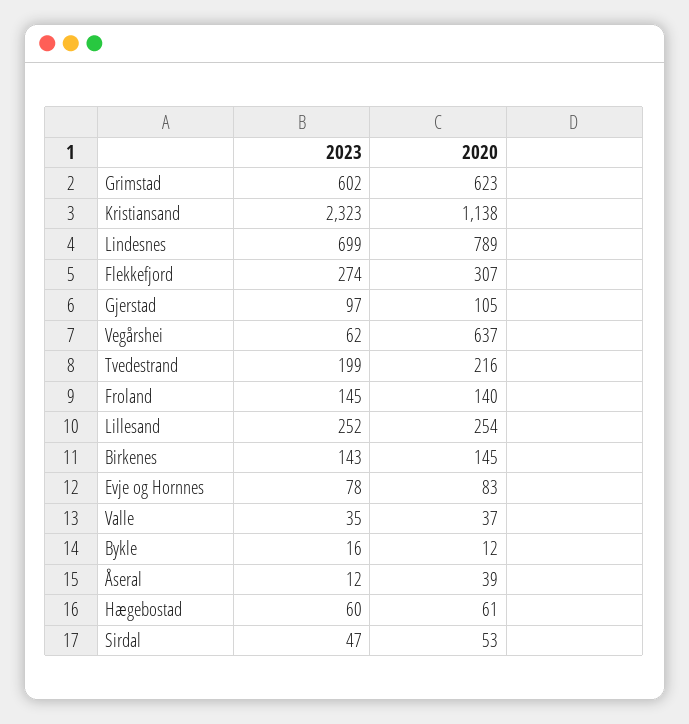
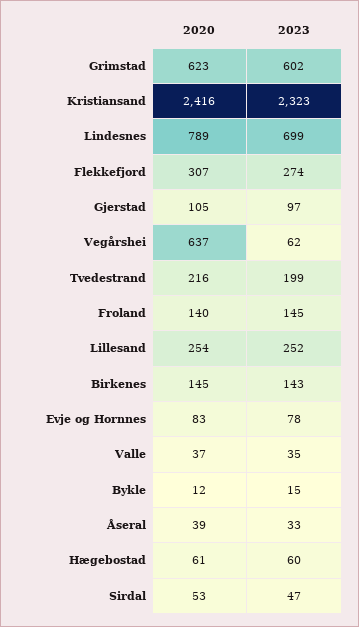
  {
    "2023": {
      "Grimstad": 602,
      "Kristiansand": 2323,
      "Lindesnes": 699,
      "Flekkefjord": 274,
      "Gjerstad": 97,
      "Vegårshei": 62,
      "Tvedestrand": 199,
      "Froland": 145,
      "Lillesand": 252,
      "Birkenes": 143,
      "Evje og Hornnes": 78,
      "Valle": 35,
-     "Bykle": 16,
+     "Bykle": 15,
-     "Åseral": 12,
+     "Åseral": 33,
      "Hægebostad": 60,
      "Sirdal": 47
    },
    "2020": {
      "Grimstad": 623,
-     "Kristiansand": 1138,
+     "Kristiansand": 2416,
      "Lindesnes": 789,
      "Flekkefjord": 307,
      "Gjerstad": 105,
      "Vegårshei": 637,
      "Tvedestrand": 216,
      "Froland": 140,
      "Lillesand": 254,
      "Birkenes": 145,
      "Evje og Hornnes": 83,
      "Valle": 37,
      "Bykle": 12,
      "Åseral": 39,
      "Hægebostad": 61,
      "Sirdal": 53
    }
  }

